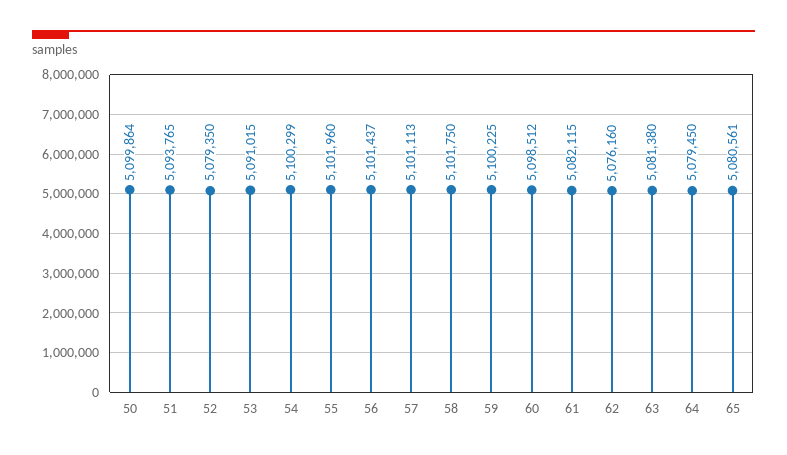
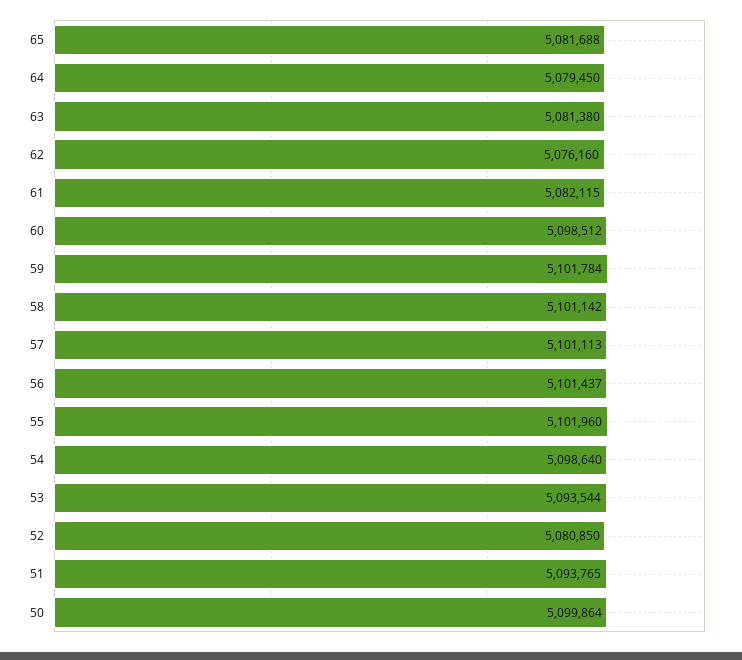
  {
    "50": 5099864,
    "51": 5093765,
-   "52": 5079350,
+   "52": 5080850,
-   "53": 5091015,
+   "53": 5093544,
-   "54": 5100299,
+   "54": 5098640,
    "55": 5101960,
    "56": 5101437,
    "57": 5101113,
-   "58": 5101750,
+   "58": 5101142,
-   "59": 5100225,
+   "59": 5101784,
    "60": 5098512,
    "61": 5082115,
    "62": 5076160,
    "63": 5081380,
    "64": 5079450,
-   "65": 5080561
+   "65": 5081688
  }

